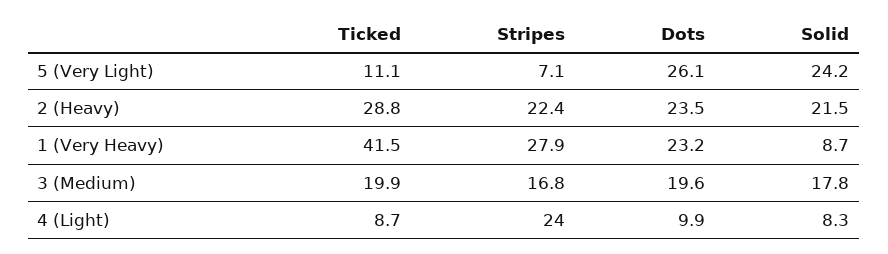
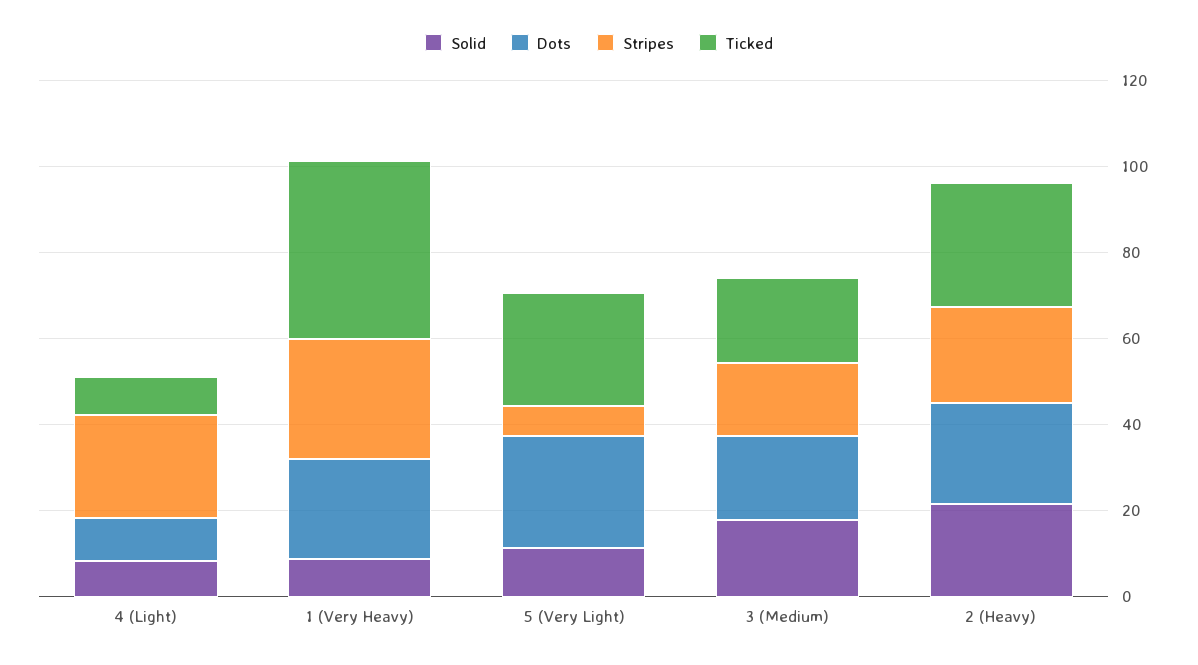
  {
    "Ticked": {
-     "5 (Very Light)": 11.1,
+     "5 (Very Light)": 25,
      "2 (Heavy)": 28.8,
      "1 (Very Heavy)": 41.5,
      "3 (Medium)": 19.9,
      "4 (Light)": 8.7
    },
    "Stripes": {
      "5 (Very Light)": 7.1,
      "2 (Heavy)": 22.4,
      "1 (Very Heavy)": 27.9,
      "3 (Medium)": 16.8,
      "4 (Light)": 24
    },
    "Dots": {
      "5 (Very Light)": 26.1,
      "2 (Heavy)": 23.5,
      "1 (Very Heavy)": 23.2,
      "3 (Medium)": 19.6,
      "4 (Light)": 9.9
    },
    "Solid": {
-     "5 (Very Light)": 24.2,
+     "5 (Very Light)": 10,
      "2 (Heavy)": 21.5,
      "1 (Very Heavy)": 8.7,
      "3 (Medium)": 17.8,
      "4 (Light)": 8.3
    }
  }

